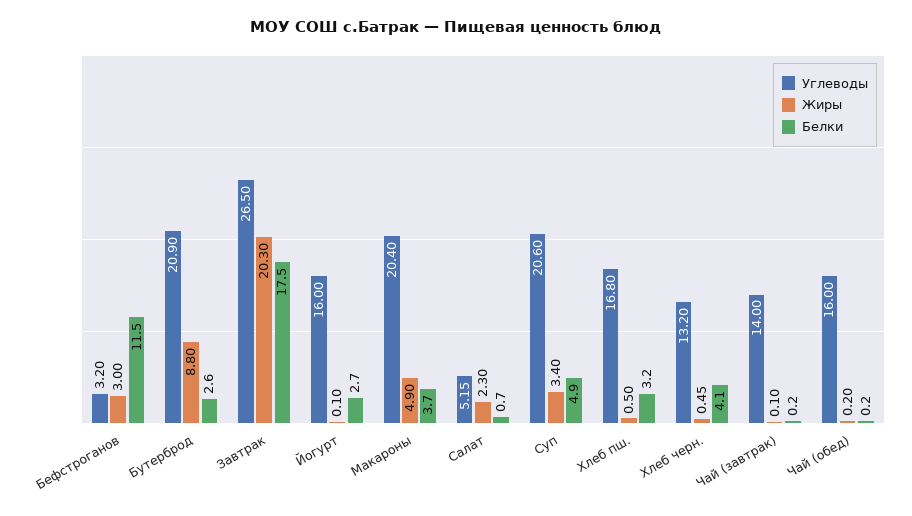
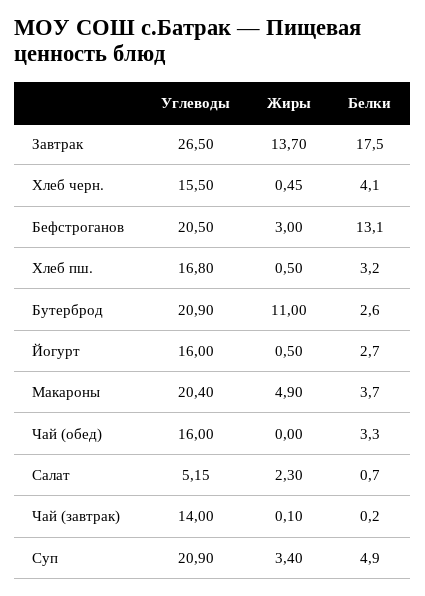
  {
    "Углеводы": {
-     "Бефстроганов": 3.2,
+     "Бефстроганов": 20.5,
      "Бутерброд": 20.9,
      "Завтрак": 26.5,
      "Йогурт": 16,
      "Макароны": 20.4,
      "Салат": 5.15,
-     "Суп": 20.6,
+     "Суп": 20.9,
      "Хлеб пш.": 16.8,
-     "Хлеб черн.": 13.2,
+     "Хлеб черн.": 15.5,
      "Чай (завтрак)": 14,
      "Чай (обед)": 16
    },
    "Жиры": {
      "Бефстроганов": 3,
-     "Бутерброд": 8.8,
+     "Бутерброд": 11,
-     "Завтрак": 20.3,
+     "Завтрак": 13.7,
-     "Йогурт": 0.1,
+     "Йогурт": 0.5,
      "Макароны": 4.9,
      "Салат": 2.3,
      "Суп": 3.4,
      "Хлеб пш.": 0.5,
      "Хлеб черн.": 0.45,
      "Чай (завтрак)": 0.1,
-     "Чай (обед)": 0.2
+     "Чай (обед)": 0
    },
    "Белки": {
-     "Бефстроганов": 11.5,
+     "Бефстроганов": 13.1,
      "Бутерброд": 2.6,
      "Завтрак": 17.5,
      "Йогурт": 2.7,
      "Макароны": 3.7,
      "Салат": 0.7,
      "Суп": 4.9,
      "Хлеб пш.": 3.2,
      "Хлеб черн.": 4.1,
      "Чай (завтрак)": 0.2,
-     "Чай (обед)": 0.2
+     "Чай (обед)": 3.3
    }
  }

